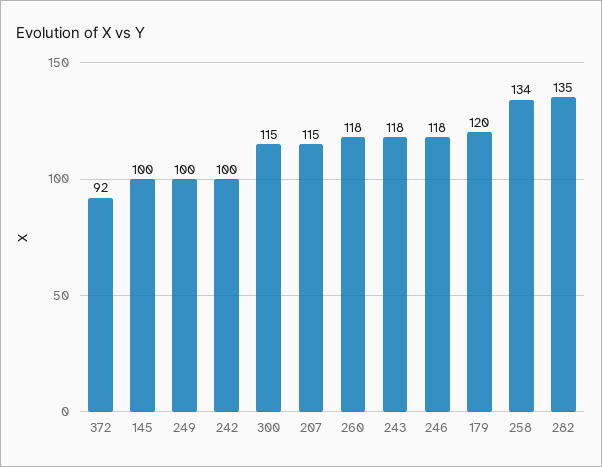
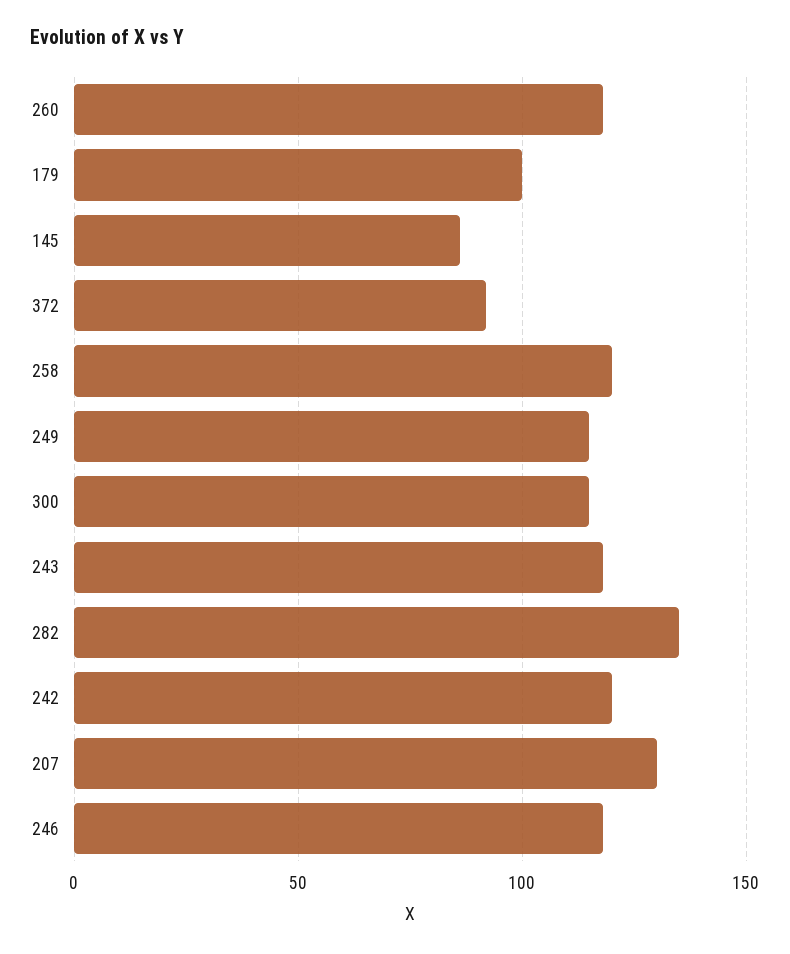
  {
    "372": 92,
-   "145": 100,
+   "145": 85,
-   "249": 100,
+   "249": 115,
-   "242": 100,
+   "242": 120,
    "300": 115,
-   "207": 115,
+   "207": 130,
    "260": 118,
    "243": 118,
    "246": 118,
-   "179": 120,
+   "179": 100,
-   "258": 134,
+   "258": 120,
    "282": 135
  }

